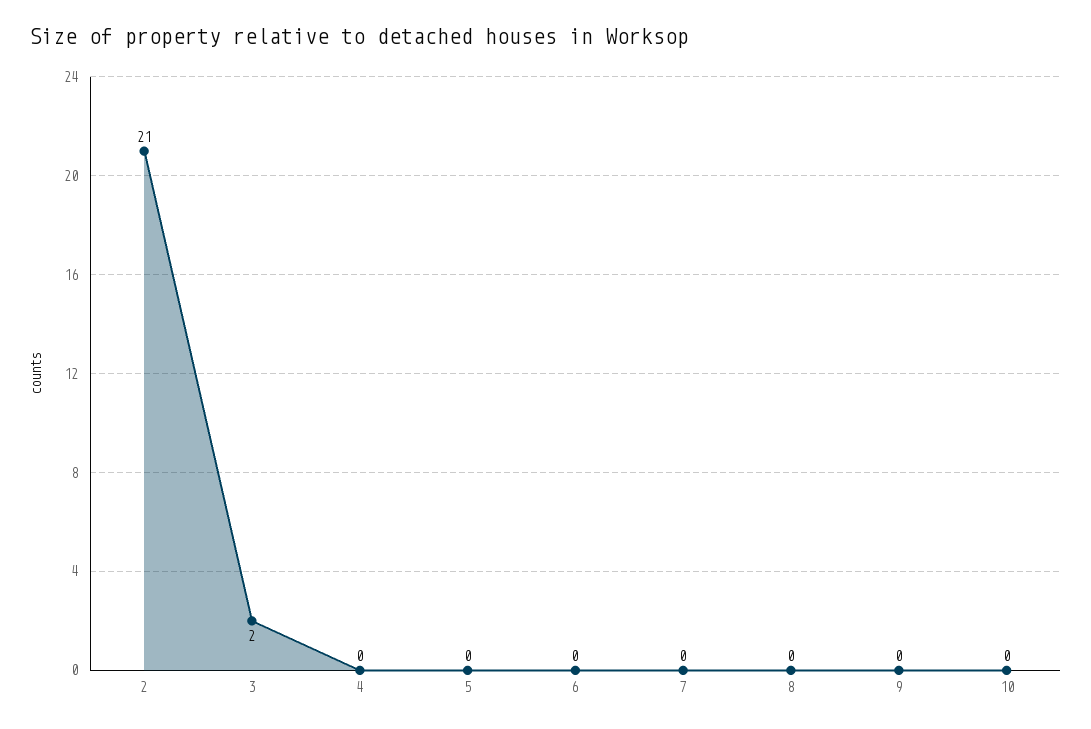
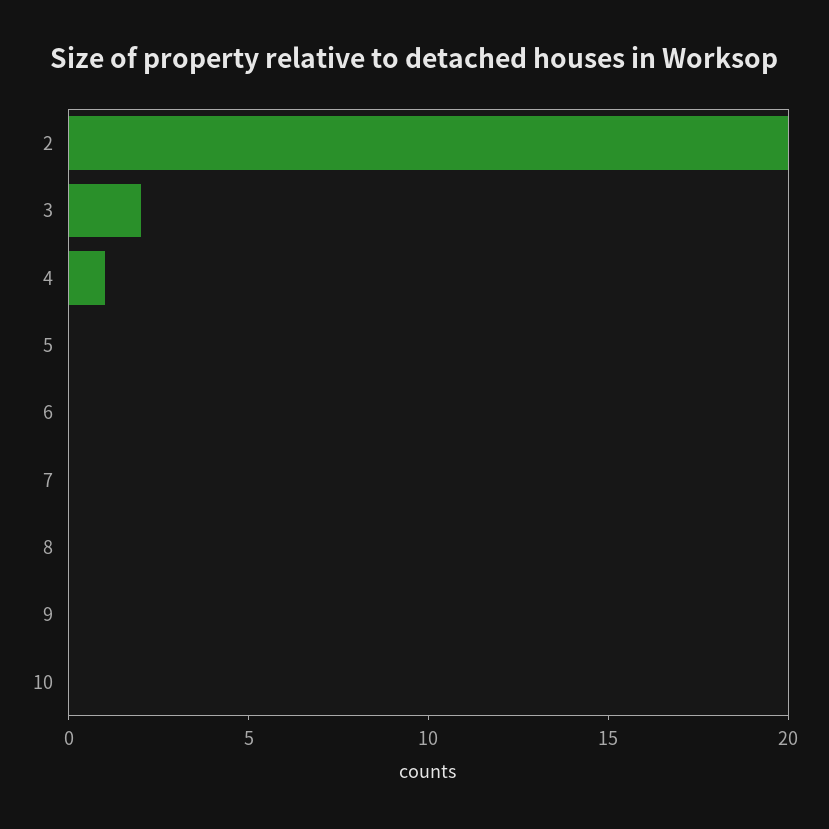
  {
-   "2": 21,
+   "2": 20,
    "3": 2,
-   "4": 0,
+   "4": 1,
    "5": 0,
    "6": 0,
    "7": 0,
    "8": 0,
    "9": 0,
    "10": 0
  }

